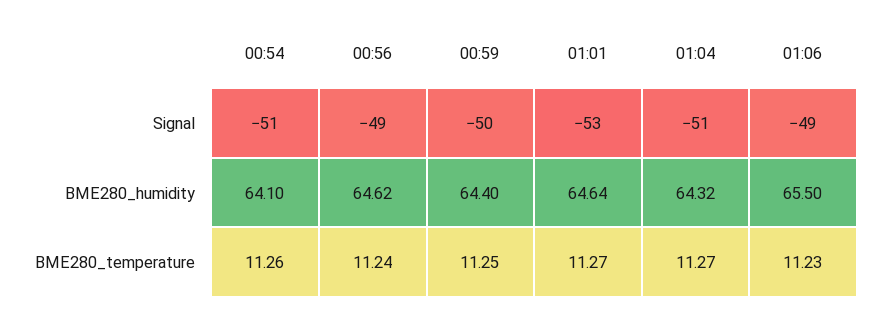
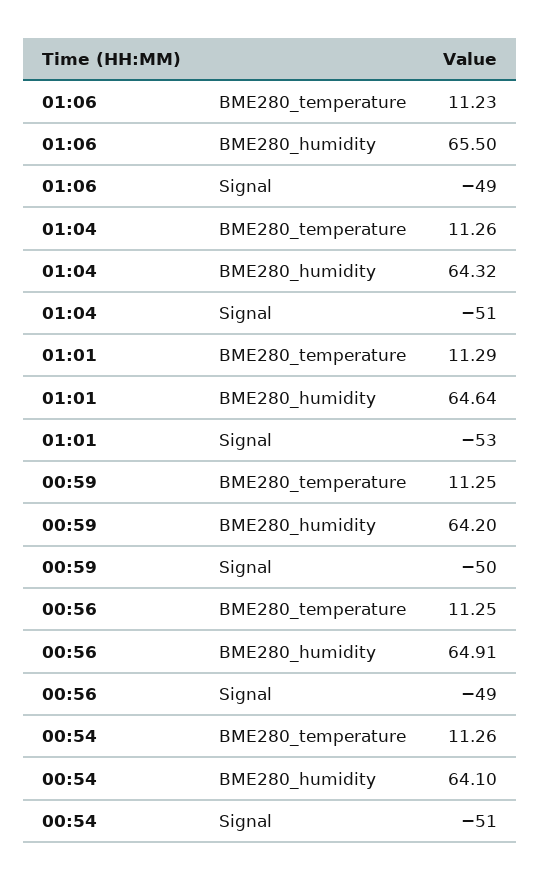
  {
    "00:54": {
      "Signal": -51,
      "BME280_humidity": 64.1,
      "BME280_temperature": 11.26
    },
    "00:56": {
      "Signal": -49,
-     "BME280_humidity": 64.62,
+     "BME280_humidity": 64.91,
-     "BME280_temperature": 11.24
+     "BME280_temperature": 11.25
    },
    "00:59": {
      "Signal": -50,
-     "BME280_humidity": 64.4,
+     "BME280_humidity": 64.2,
      "BME280_temperature": 11.25
    },
    "01:01": {
      "Signal": -53,
      "BME280_humidity": 64.64,
-     "BME280_temperature": 11.27
+     "BME280_temperature": 11.29
    },
    "01:04": {
      "Signal": -51,
      "BME280_humidity": 64.32,
-     "BME280_temperature": 11.27
+     "BME280_temperature": 11.26
    },
    "01:06": {
      "Signal": -49,
      "BME280_humidity": 65.5,
      "BME280_temperature": 11.23
    }
  }

